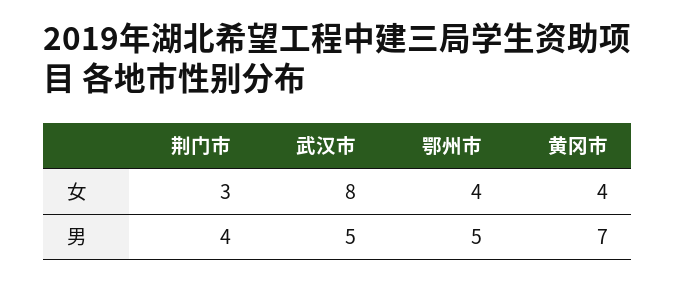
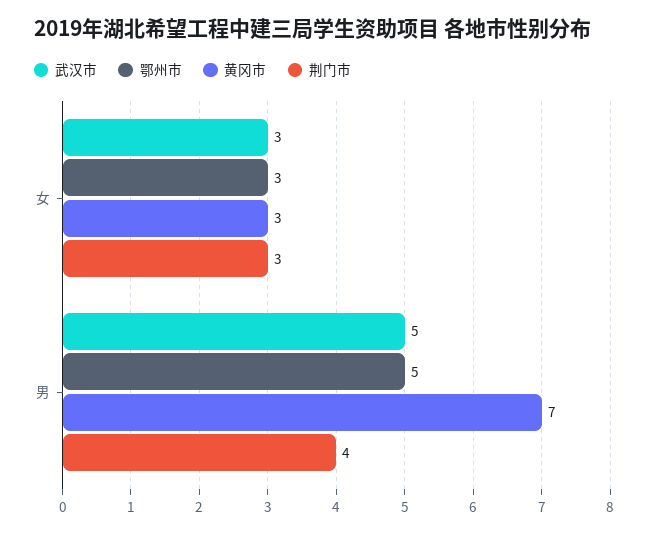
  {
    "荆门市": {
      "女": 3,
      "男": 4
    },
    "武汉市": {
-     "女": 8,
+     "女": 3,
      "男": 5
    },
    "鄂州市": {
-     "女": 4,
+     "女": 3,
      "男": 5
    },
    "黄冈市": {
-     "女": 4,
+     "女": 3,
      "男": 7
    }
  }

